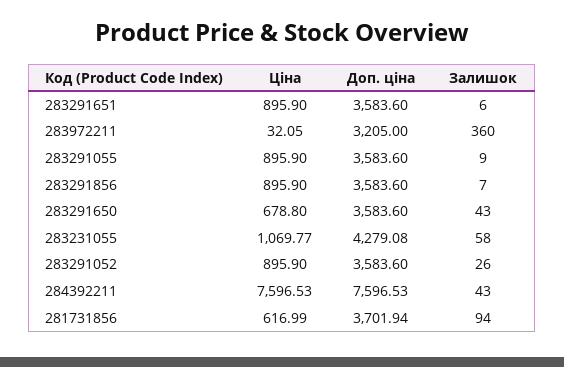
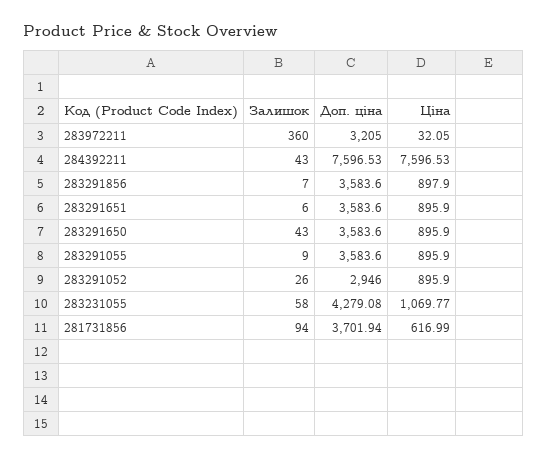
  {
    "Ціна": {
      "283291651": 895.9,
      "283972211": 32.05,
      "283291055": 895.9,
-     "283291856": 895.9,
+     "283291856": 897.9,
-     "283291650": 678.8,
+     "283291650": 895.9,
      "283231055": 1069.77,
      "283291052": 895.9,
      "284392211": 7596.53,
      "281731856": 616.99
    },
    "Доп. ціна": {
      "283291651": 3583.6,
      "283972211": 3205,
      "283291055": 3583.6,
      "283291856": 3583.6,
      "283291650": 3583.6,
      "283231055": 4279.08,
-     "283291052": 3583.6,
+     "283291052": 2946,
      "284392211": 7596.53,
      "281731856": 3701.94
    },
    "Залишок": {
      "283291651": 6,
      "283972211": 360,
      "283291055": 9,
      "283291856": 7,
      "283291650": 43,
      "283231055": 58,
      "283291052": 26,
      "284392211": 43,
      "281731856": 94
    }
  }

